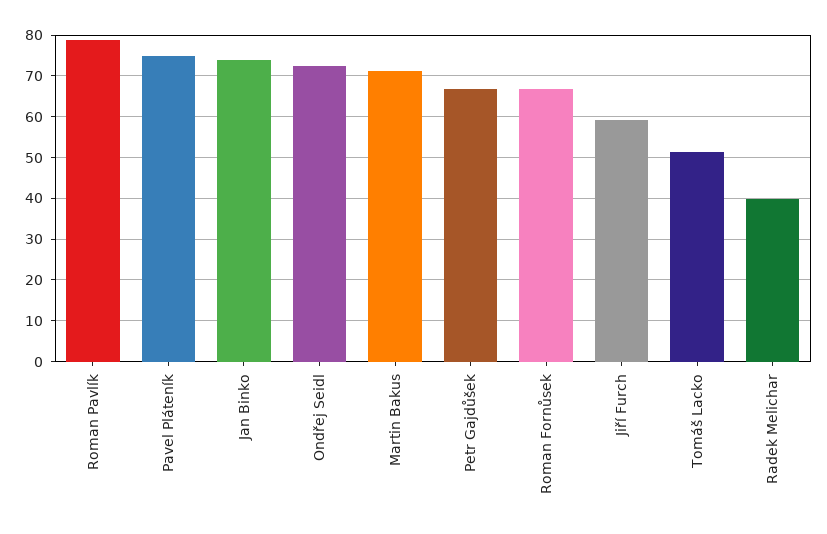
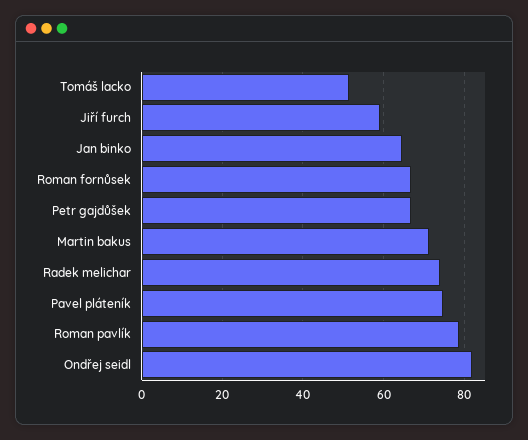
  {
    "Roman Pavlík": 78,
    "Pavel Pláteník": 74,
-   "Jan Binko": 74,
+   "Jan Binko": 64,
-   "Ondřej Seidl": 72,
+   "Ondřej Seidl": 82,
    "Martin Bakus": 72,
    "Petr Gajdůšek": 66,
    "Roman Fornůsek": 66,
    "Jiří Furch": 60,
    "Tomáš Lacko": 52,
-   "Radek Melichar": 40
+   "Radek Melichar": 74
  }

